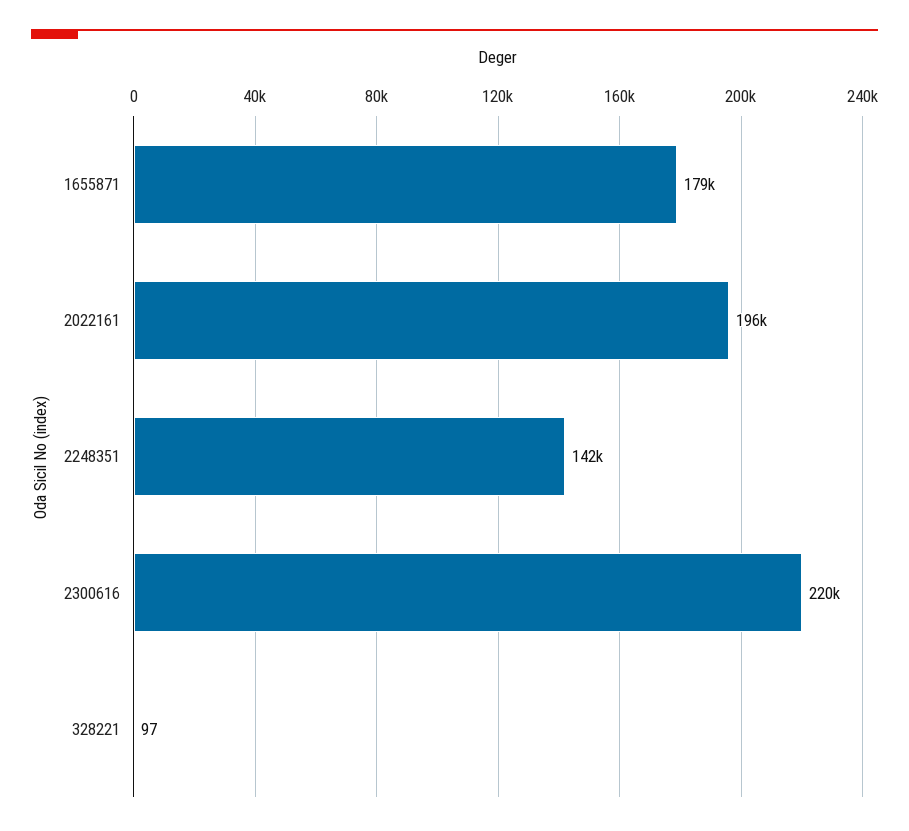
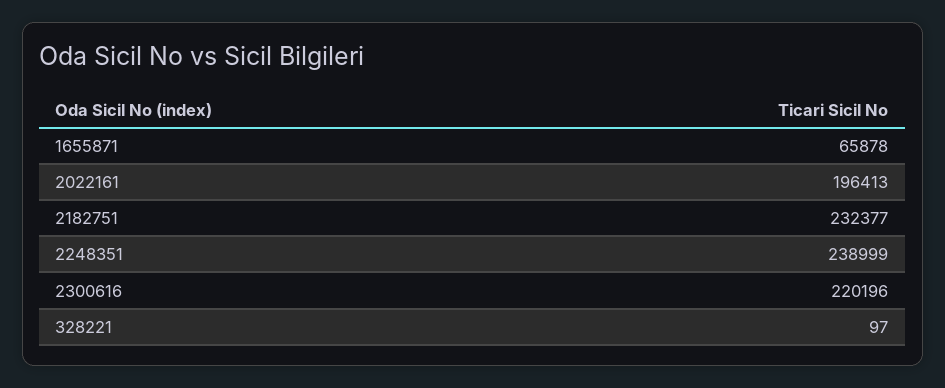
  {
-   "1655871": 179000,
+   "1655871": 65878,
    "2022161": 196413,
-   "2248351": 142000,
+   "2248351": 238999,
    "2300616": 220196,
-   "328221": 97
+   "328221": 97,
+   "2182751": 232377
  }

